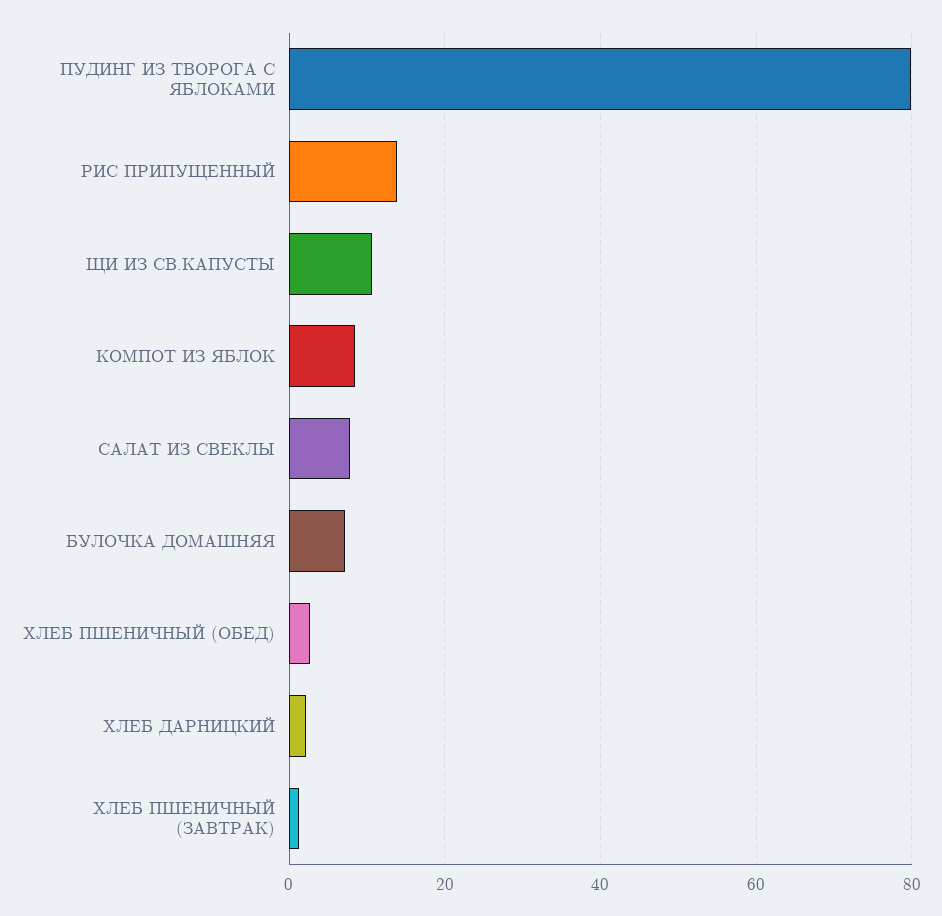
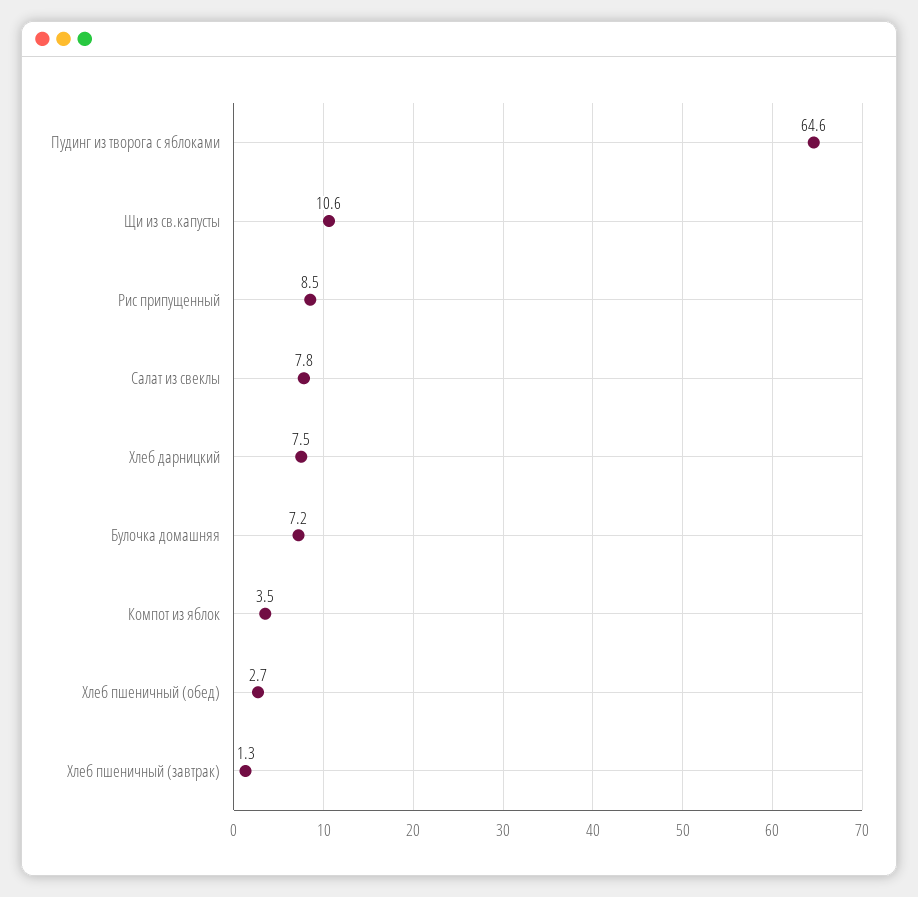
  {
-   "ПУДИНГ ИЗ ТВОРОГА С ЯБЛОКАМИ": 80,
+   "ПУДИНГ ИЗ ТВОРОГА С ЯБЛОКАМИ": 64.6,
-   "РИС ПРИПУЩЕННЫЙ": 14,
+   "РИС ПРИПУЩЕННЫЙ": 8.5,
    "ЩИ ИЗ СВ.КАПУСТЫ": 10.6,
-   "КОМПОТ ИЗ ЯБЛОК": 8,
+   "КОМПОТ ИЗ ЯБЛОК": 3.5,
    "САЛАТ ИЗ СВЕКЛЫ": 7.8,
    "БУЛОЧКА ДОМАШНЯЯ": 7.2,
    "ХЛЕБ ПШЕНИЧНЫЙ (ОБЕД)": 2.7,
-   "ХЛЕБ ДАРНИЦКИЙ": 2,
+   "ХЛЕБ ДАРНИЦКИЙ": 7.5,
    "ХЛЕБ ПШЕНИЧНЫЙ (ЗАВТРАК)": 1.3
  }

